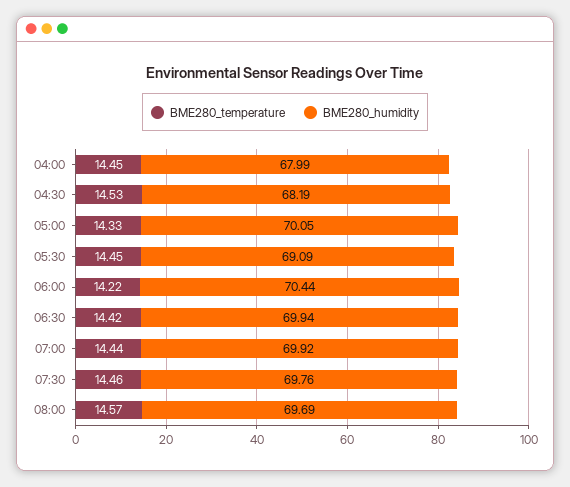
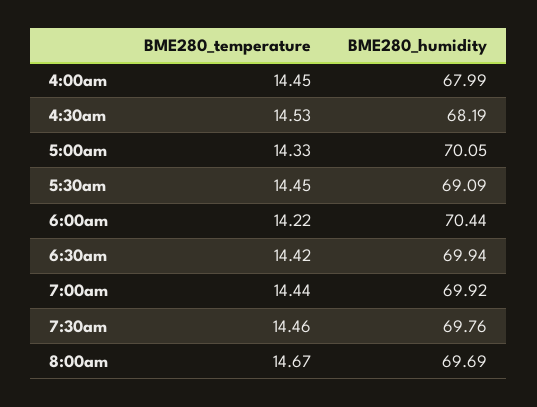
  {
    "BME280_temperature": {
      "04:00": 14.45,
      "04:30": 14.53,
      "05:00": 14.33,
      "05:30": 14.45,
      "06:00": 14.22,
      "06:30": 14.42,
      "07:00": 14.44,
      "07:30": 14.46,
-     "08:00": 14.57
+     "08:00": 14.67
    },
    "BME280_humidity": {
      "04:00": 67.99,
      "04:30": 68.19,
      "05:00": 70.05,
      "05:30": 69.09,
      "06:00": 70.44,
      "06:30": 69.94,
      "07:00": 69.92,
      "07:30": 69.76,
      "08:00": 69.69
    }
  }

